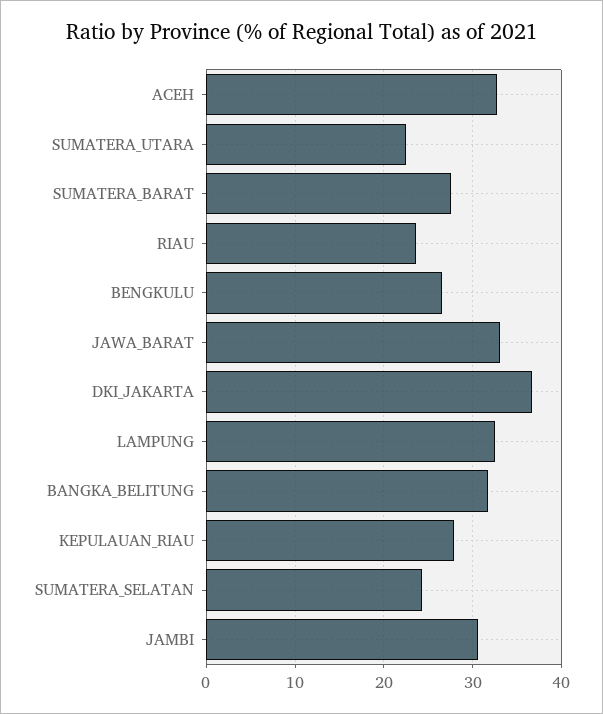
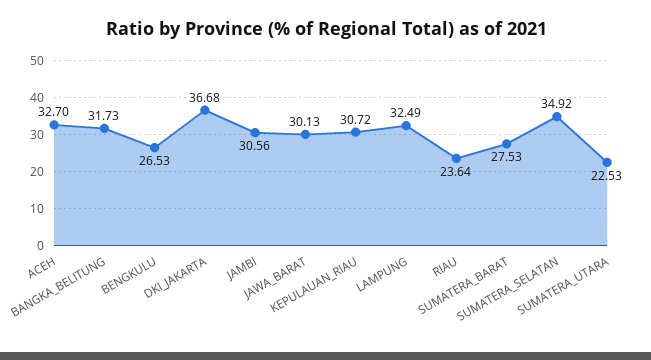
  {
    "ACEH": 32.7,
    "SUMATERA_UTARA": 22.53,
    "SUMATERA_BARAT": 27.53,
    "RIAU": 23.64,
    "BENGKULU": 26.53,
-   "JAWA_BARAT": 33,
+   "JAWA_BARAT": 30.13,
    "DKI_JAKARTA": 36.68,
    "LAMPUNG": 32.49,
    "BANGKA_BELITUNG": 31.73,
-   "KEPULAUAN_RIAU": 28,
+   "KEPULAUAN_RIAU": 30.72,
-   "SUMATERA_SELATAN": 24,
+   "SUMATERA_SELATAN": 34.92,
    "JAMBI": 30.56
  }

